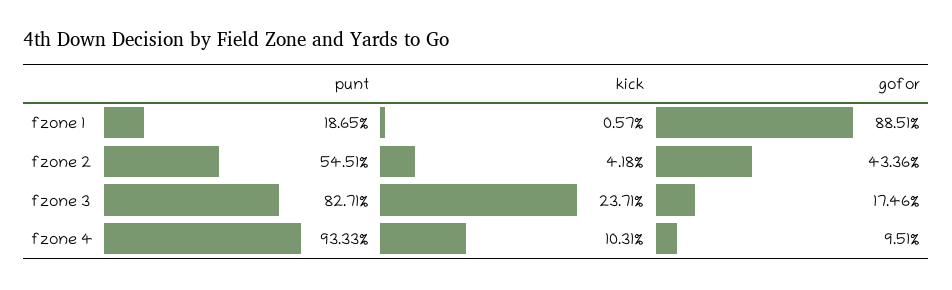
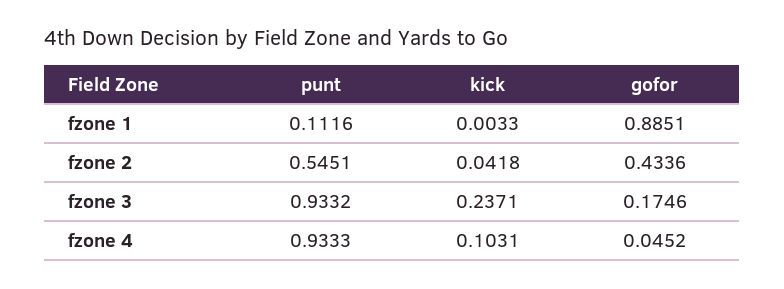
  {
    "punt": {
-     "fzone 1": 0.1865,
+     "fzone 1": 0.1116,
      "fzone 2": 0.5451,
-     "fzone 3": 0.8271,
+     "fzone 3": 0.9332,
      "fzone 4": 0.9333
    },
    "kick": {
-     "fzone 1": 0.0057,
+     "fzone 1": 0.0033,
      "fzone 2": 0.0418,
      "fzone 3": 0.2371,
      "fzone 4": 0.1031
    },
    "gofor": {
      "fzone 1": 0.8851,
      "fzone 2": 0.4336,
      "fzone 3": 0.1746,
-     "fzone 4": 0.0951
+     "fzone 4": 0.0452
    }
  }

